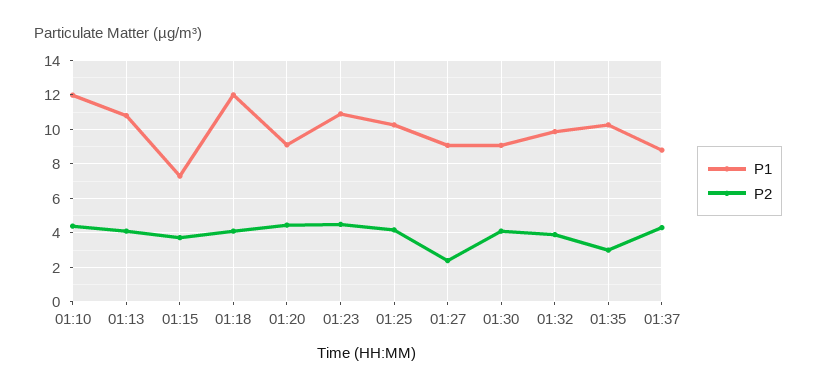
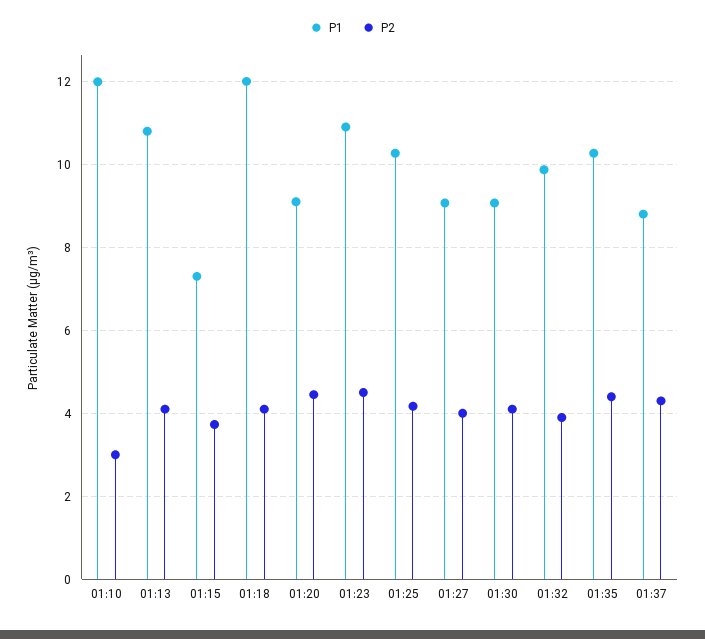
  {
    "P1": {
      "01:10": 12,
      "01:13": 10.8,
      "01:15": 7.4,
      "01:18": 12,
      "01:20": 9.2,
      "01:23": 11,
      "01:25": 10.2,
      "01:27": 9,
      "01:30": 9,
      "01:32": 9.8,
      "01:35": 10.2,
      "01:37": 8.8
    },
    "P2": {
-     "01:10": 4.5,
+     "01:10": 3,
      "01:13": 4.2,
      "01:15": 3.8,
      "01:18": 4.2,
      "01:20": 4.4,
      "01:23": 4.6,
      "01:25": 4.2,
-     "01:27": 2.5,
+     "01:27": 4,
      "01:30": 4.2,
      "01:32": 4,
-     "01:35": 3,
+     "01:35": 4.4,
      "01:37": 4.4
    }
  }

